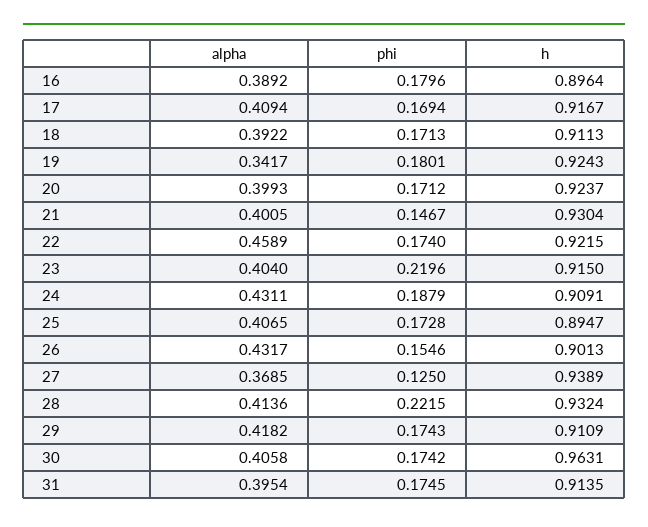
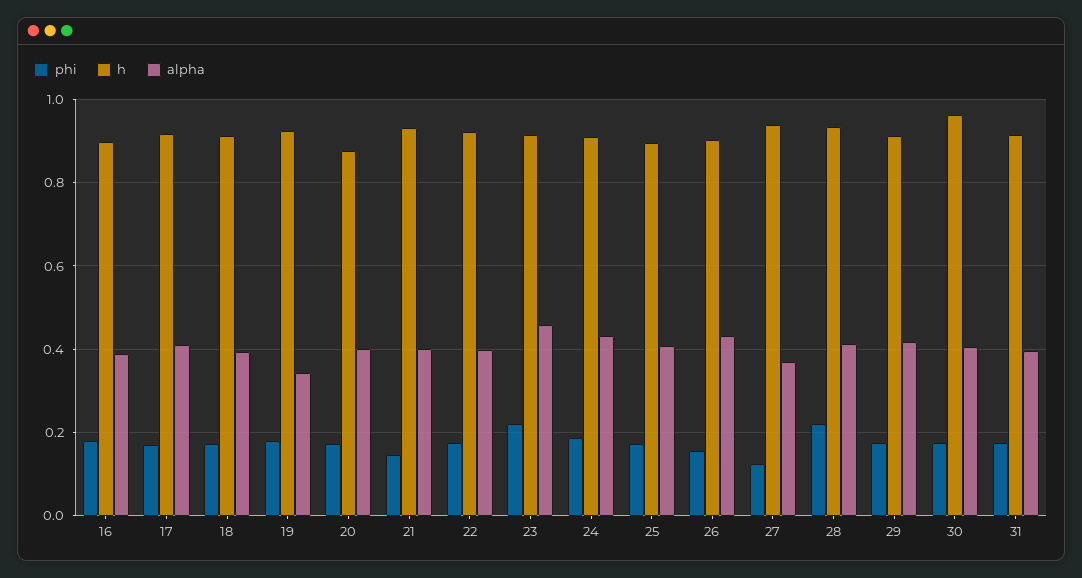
  {
    "alpha": {
      "16": 0.3892,
      "17": 0.4094,
      "18": 0.3922,
      "19": 0.3417,
      "20": 0.3993,
      "21": 0.4005,
-     "22": 0.4589,
+     "22": 0.4,
-     "23": 0.404,
+     "23": 0.46,
      "24": 0.4311,
      "25": 0.4065,
      "26": 0.4317,
      "27": 0.3685,
      "28": 0.4136,
      "29": 0.4182,
      "30": 0.4058,
      "31": 0.3954
    },
    "phi": {
      "16": 0.1796,
      "17": 0.1694,
      "18": 0.1713,
      "19": 0.1801,
      "20": 0.1712,
      "21": 0.1467,
      "22": 0.174,
      "23": 0.2196,
      "24": 0.1879,
      "25": 0.1728,
      "26": 0.1546,
      "27": 0.125,
      "28": 0.2215,
      "29": 0.1743,
      "30": 0.1742,
      "31": 0.1745
    },
    "h": {
      "16": 0.8964,
      "17": 0.9167,
      "18": 0.9113,
      "19": 0.9243,
-     "20": 0.9237,
+     "20": 0.88,
      "21": 0.9304,
      "22": 0.9215,
      "23": 0.915,
      "24": 0.9091,
      "25": 0.8947,
      "26": 0.9013,
      "27": 0.9389,
      "28": 0.9324,
      "29": 0.9109,
      "30": 0.9631,
      "31": 0.9135
    }
  }

